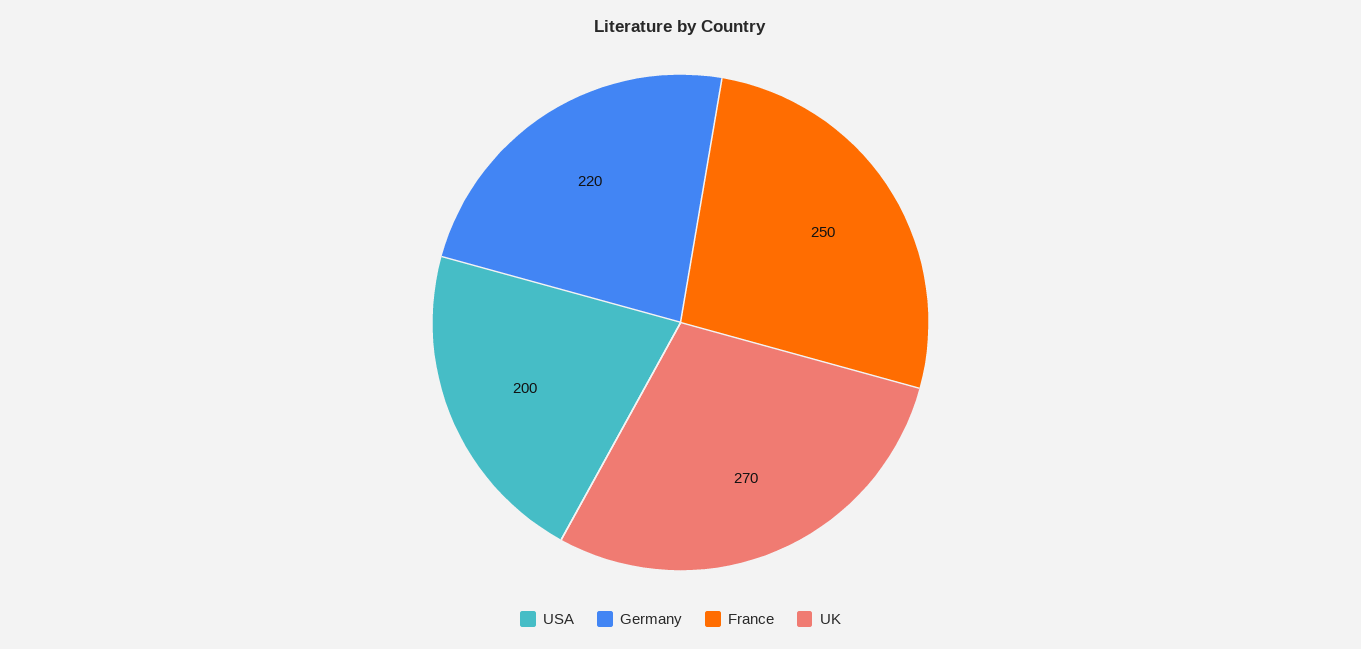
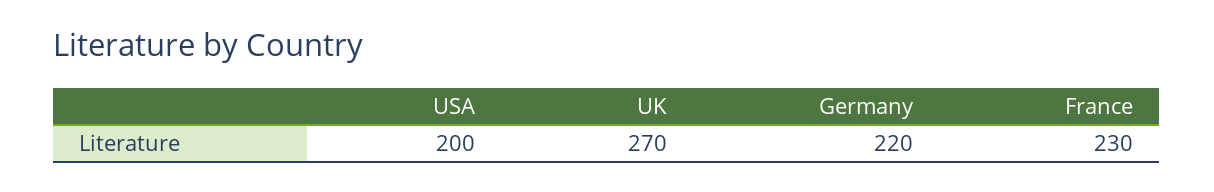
  {
    "USA": 200,
    "Germany": 220,
-   "France": 250,
+   "France": 230,
    "UK": 270
  }

